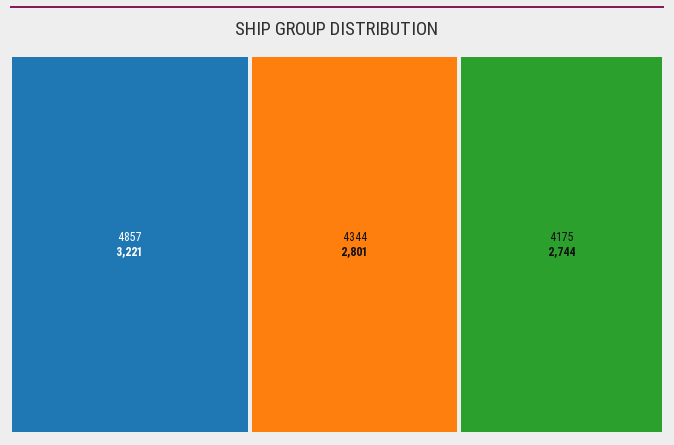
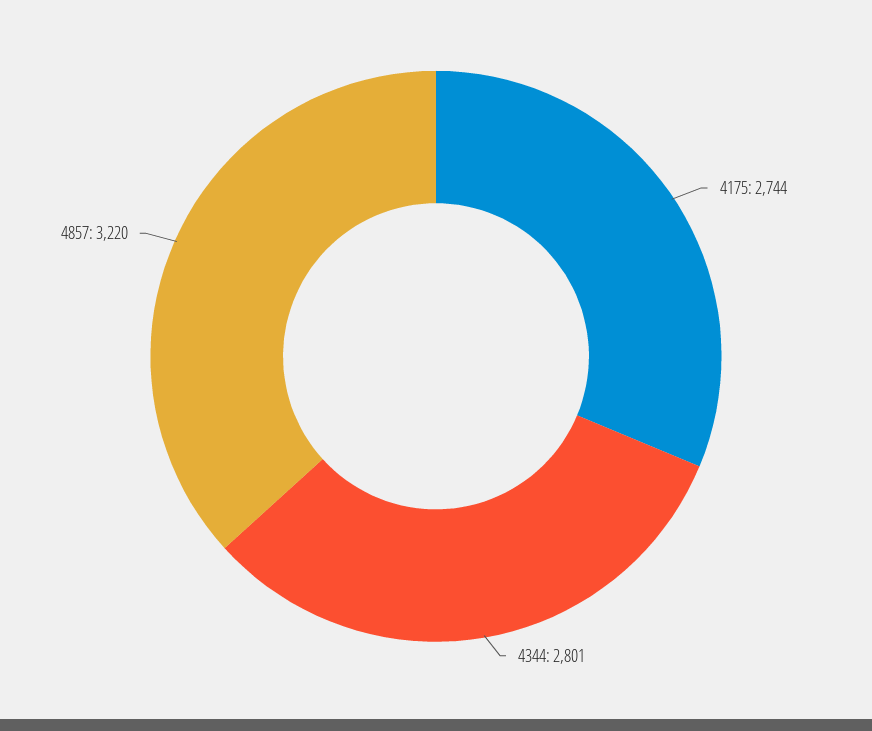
  {
-   "4857": 3221,
+   "4857": 3220,
    "4344": 2801,
    "4175": 2744
  }

